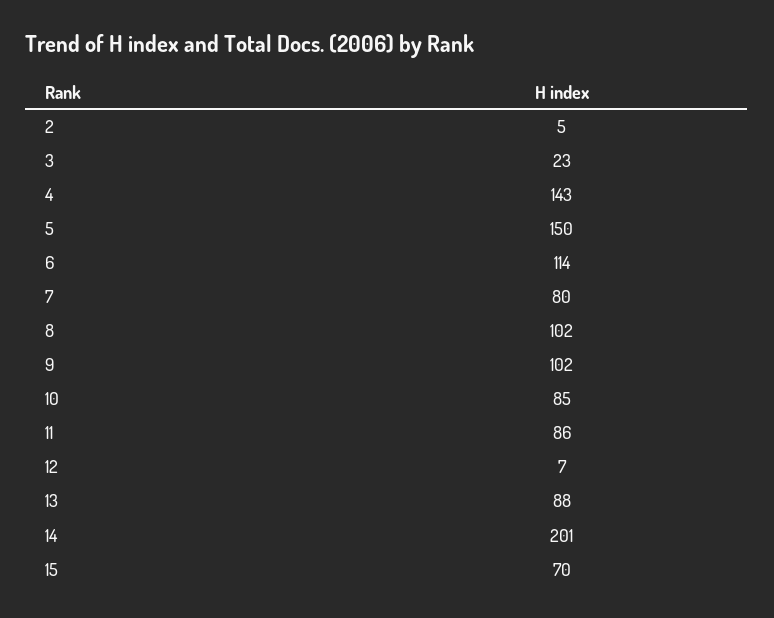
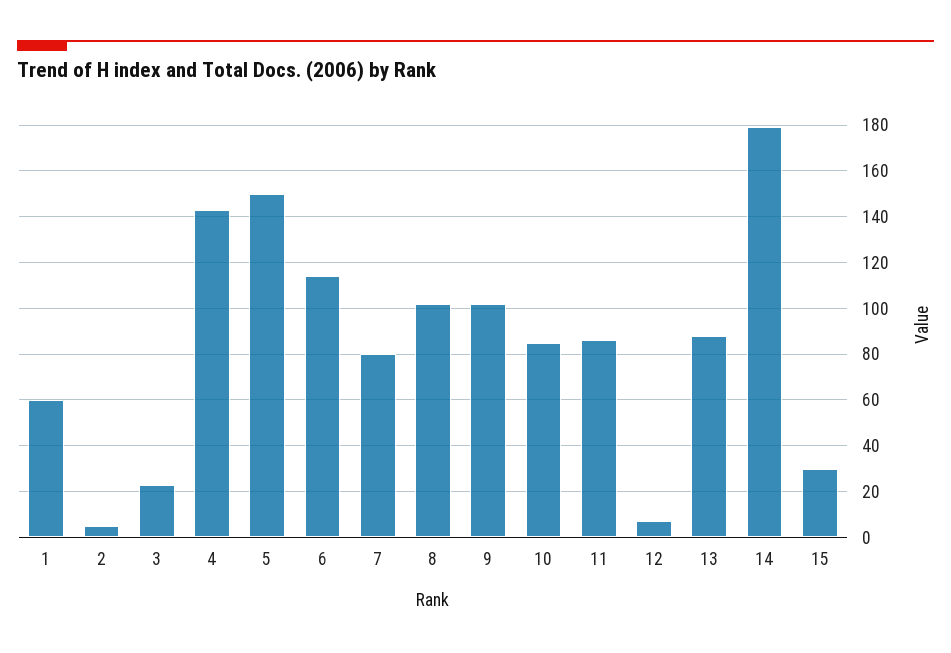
  {
    "2": 5,
    "3": 23,
    "4": 143,
    "5": 150,
    "6": 114,
    "7": 80,
    "8": 102,
    "9": 102,
    "10": 85,
    "11": 86,
    "12": 7,
    "13": 88,
-   "14": 201,
+   "14": 180,
-   "15": 70
+   "15": 30,
+   "1": 60
  }

